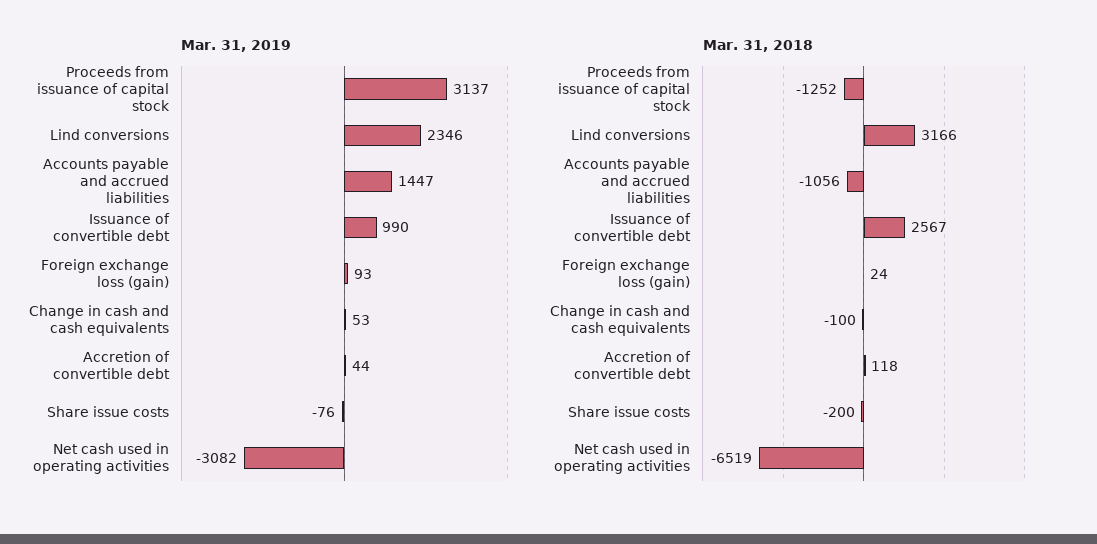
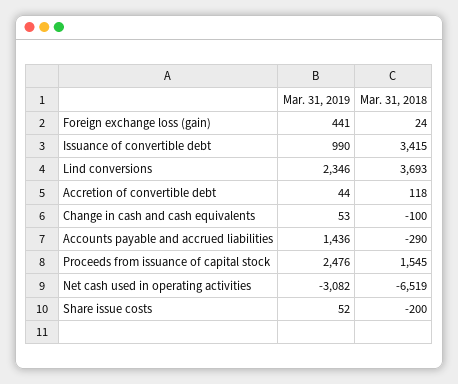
  {
    "Mar. 31, 2019": {
-     "Proceeds from issuance of capital stock": 3137,
+     "Proceeds from issuance of capital stock": 2476,
      "Lind conversions": 2346,
-     "Accounts payable and accrued liabilities": 1447,
+     "Accounts payable and accrued liabilities": 1436,
      "Issuance of convertible debt": 990,
-     "Foreign exchange loss (gain)": 93,
+     "Foreign exchange loss (gain)": 441,
      "Change in cash and cash equivalents": 53,
      "Accretion of convertible debt": 44,
-     "Share issue costs": -76,
+     "Share issue costs": 52,
      "Net cash used in operating activities": -3082
    },
    "Mar. 31, 2018": {
-     "Proceeds from issuance of capital stock": -1252,
+     "Proceeds from issuance of capital stock": 1545,
-     "Lind conversions": 3166,
+     "Lind conversions": 3693,
-     "Accounts payable and accrued liabilities": -1056,
+     "Accounts payable and accrued liabilities": -290,
-     "Issuance of convertible debt": 2567,
+     "Issuance of convertible debt": 3415,
      "Foreign exchange loss (gain)": 24,
      "Change in cash and cash equivalents": -100,
      "Accretion of convertible debt": 118,
      "Share issue costs": -200,
      "Net cash used in operating activities": -6519
    }
  }

